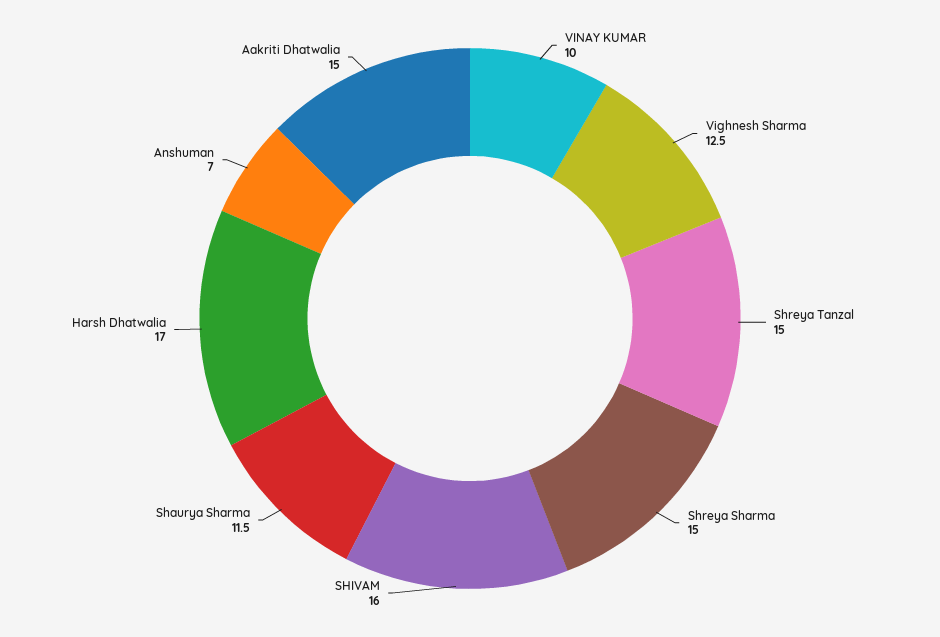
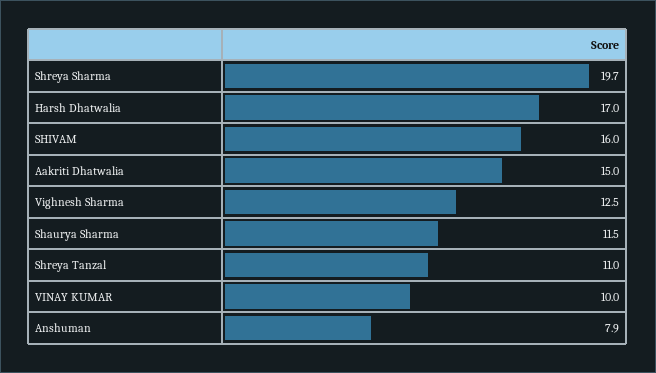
  {
    "VINAY KUMAR": 10,
    "Vighnesh Sharma": 12.5,
-   "Shreya Tanzal": 15,
+   "Shreya Tanzal": 11,
-   "Shreya Sharma": 15,
+   "Shreya Sharma": 19.7,
    "SHIVAM": 16,
    "Shaurya Sharma": 11.5,
    "Harsh Dhatwalia": 17,
-   "Anshuman": 7,
+   "Anshuman": 7.9,
    "Aakriti Dhatwalia": 15
  }

